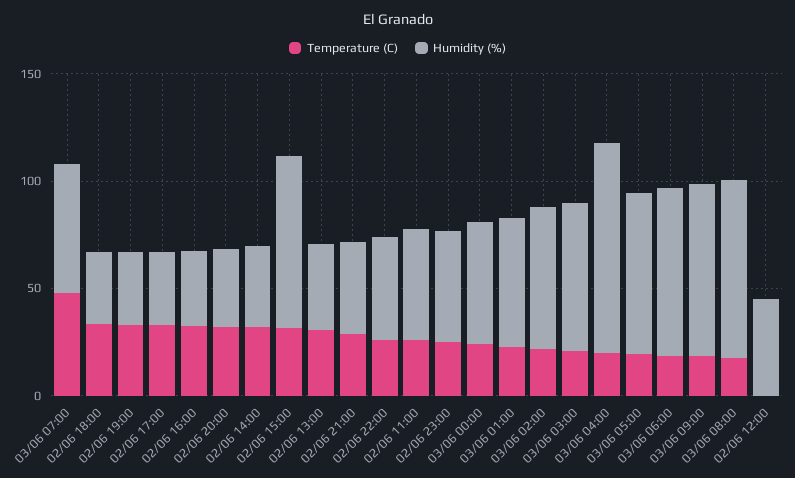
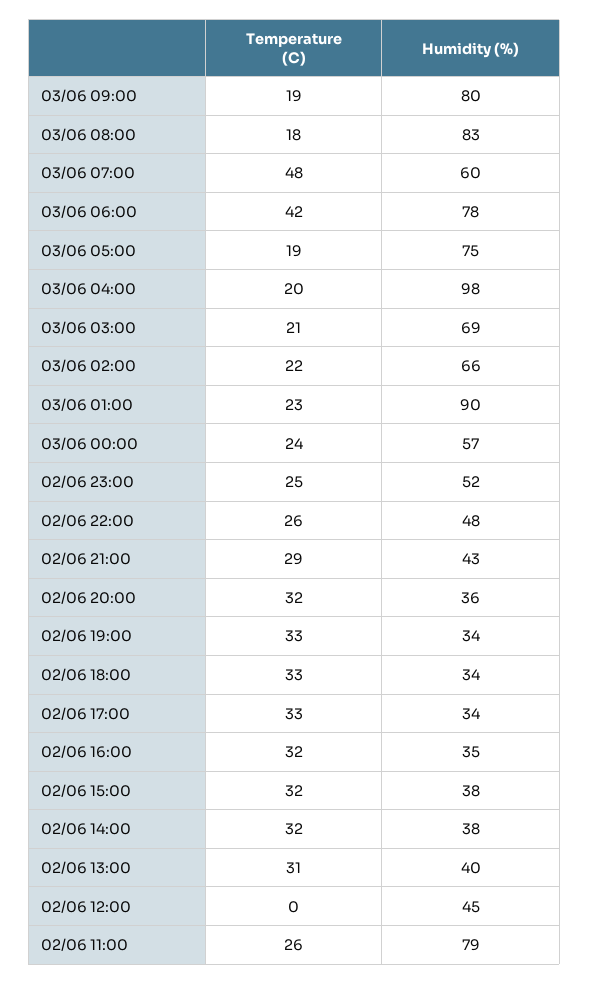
  {
    "Temperature (C)": {
      "03/06 07:00": 48,
      "02/06 18:00": 33,
      "02/06 19:00": 33,
      "02/06 17:00": 33,
      "02/06 16:00": 32,
      "02/06 20:00": 32,
      "02/06 14:00": 32,
      "02/06 15:00": 32,
      "02/06 13:00": 31,
      "02/06 21:00": 29,
      "02/06 22:00": 26,
      "02/06 11:00": 26,
      "02/06 23:00": 25,
      "03/06 00:00": 24,
      "03/06 01:00": 23,
      "03/06 02:00": 22,
      "03/06 03:00": 21,
      "03/06 04:00": 20,
      "03/06 05:00": 19,
-     "03/06 06:00": 20,
+     "03/06 06:00": 42,
      "03/06 09:00": 19,
      "03/06 08:00": 18,
      "02/06 12:00": 0
    },
    "Humidity (%)": {
      "03/06 07:00": 60,
      "02/06 18:00": 34,
      "02/06 19:00": 34,
      "02/06 17:00": 34,
      "02/06 16:00": 35,
      "02/06 20:00": 36,
      "02/06 14:00": 38,
-     "02/06 15:00": 80,
+     "02/06 15:00": 38,
      "02/06 13:00": 40,
      "02/06 21:00": 43,
      "02/06 22:00": 48,
-     "02/06 11:00": 50,
+     "02/06 11:00": 79,
      "02/06 23:00": 52,
      "03/06 00:00": 57,
-     "03/06 01:00": 60,
+     "03/06 01:00": 90,
      "03/06 02:00": 66,
      "03/06 03:00": 69,
      "03/06 04:00": 98,
      "03/06 05:00": 75,
      "03/06 06:00": 78,
      "03/06 09:00": 80,
      "03/06 08:00": 83,
      "02/06 12:00": 45
    }
  }

